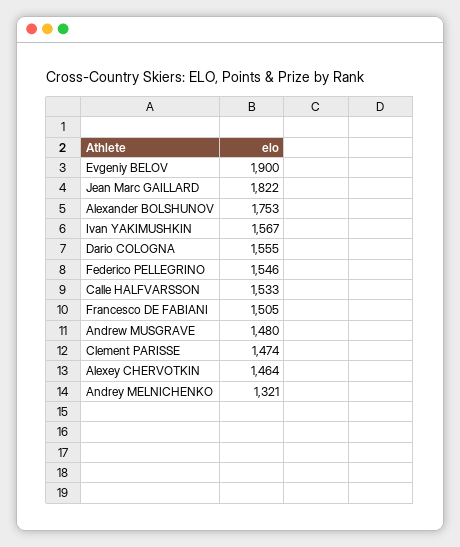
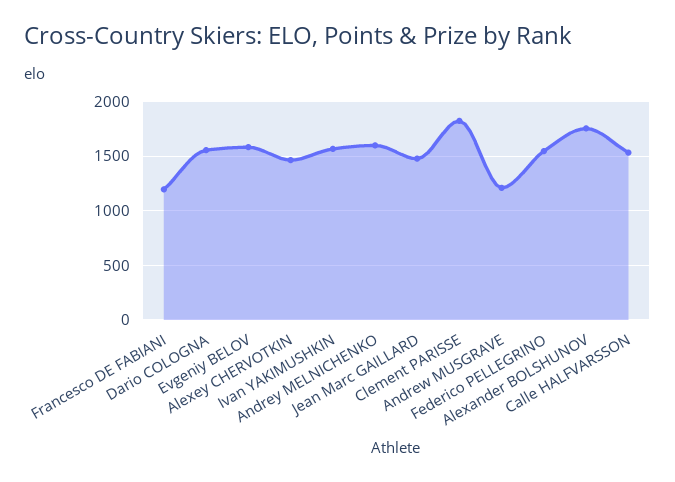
  {
-   "Evgeniy BELOV": 1900,
+   "Evgeniy BELOV": 1600,
-   "Jean Marc GAILLARD": 1822,
+   "Jean Marc GAILLARD": 1500,
    "Alexander BOLSHUNOV": 1753,
    "Ivan YAKIMUSHKIN": 1567,
    "Dario COLOGNA": 1555,
    "Federico PELLEGRINO": 1546,
    "Calle HALFVARSSON": 1533,
-   "Francesco DE FABIANI": 1505,
+   "Francesco DE FABIANI": 1200,
-   "Andrew MUSGRAVE": 1480,
+   "Andrew MUSGRAVE": 1200,
-   "Clement PARISSE": 1474,
+   "Clement PARISSE": 1800,
    "Alexey CHERVOTKIN": 1464,
-   "Andrey MELNICHENKO": 1321
+   "Andrey MELNICHENKO": 1600
  }

